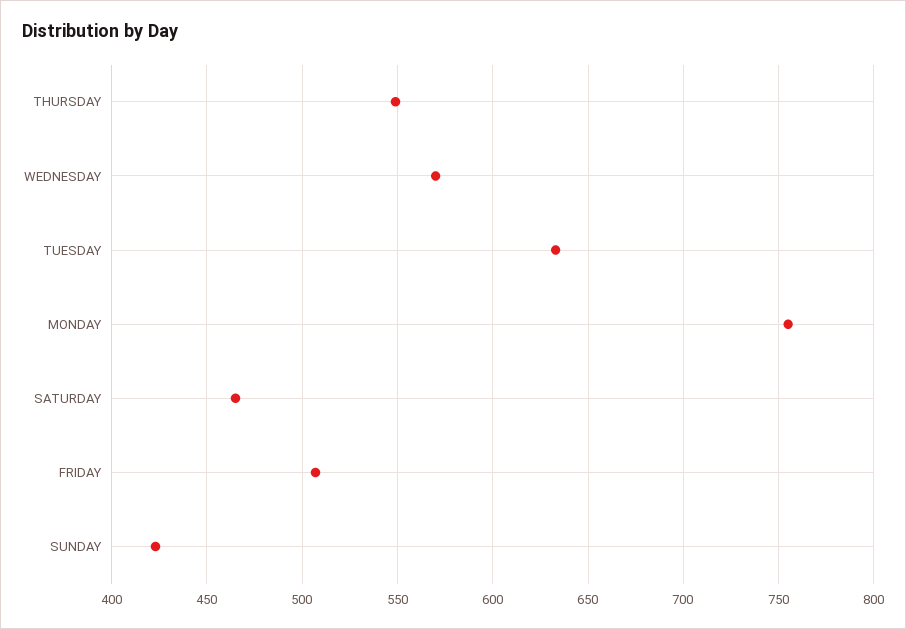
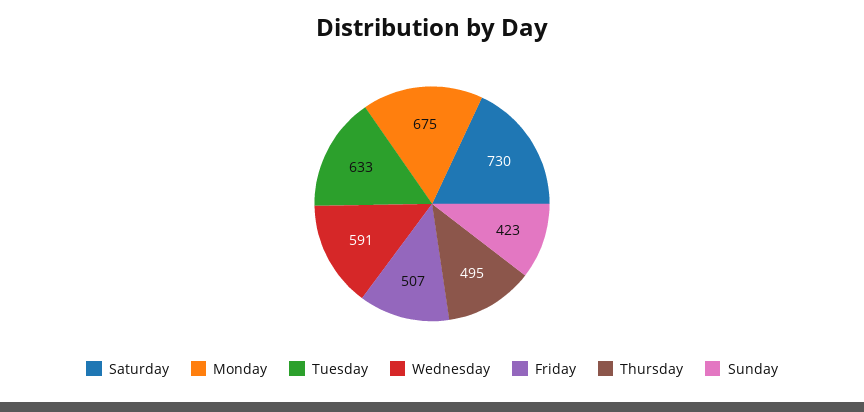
  {
-   "THURSDAY": 550,
+   "THURSDAY": 495,
-   "WEDNESDAY": 570,
+   "WEDNESDAY": 591,
    "TUESDAY": 633,
-   "MONDAY": 755,
+   "MONDAY": 675,
-   "SATURDAY": 465,
+   "SATURDAY": 730,
    "FRIDAY": 507,
    "SUNDAY": 423
  }

